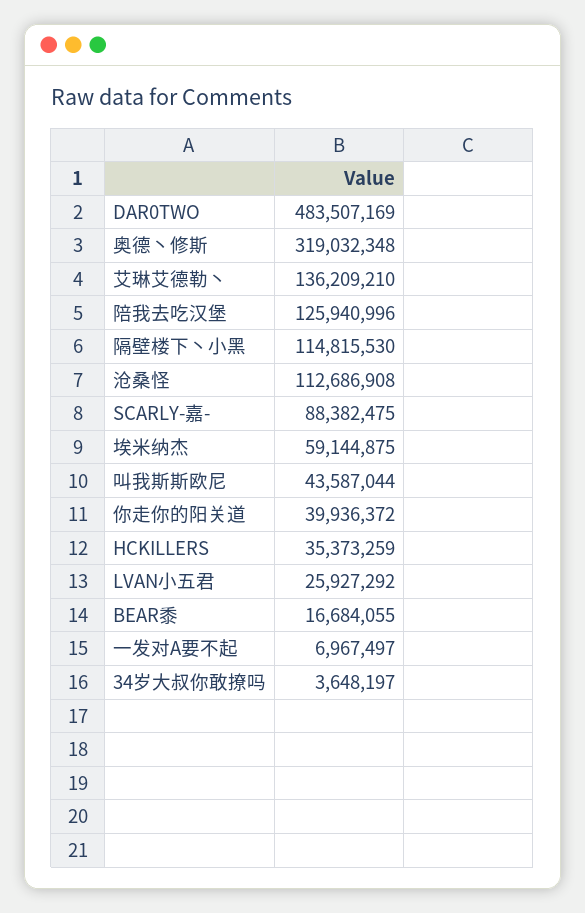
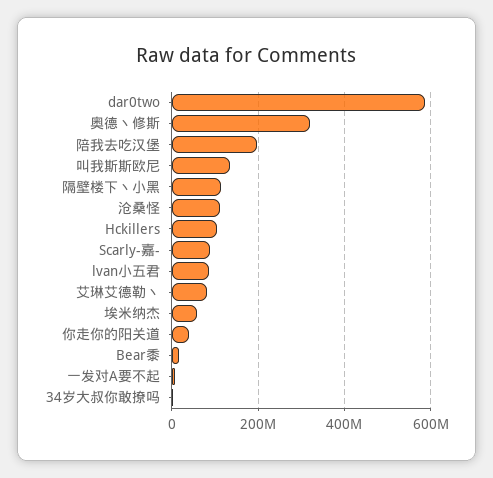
  {
-   "DAR0TWO": 483507169,
+   "DAR0TWO": 580000000,
    "奥德丶修斯": 319032348,
-   "艾琳艾德勒丶": 136209210,
+   "艾琳艾德勒丶": 80000000,
-   "陪我去吃汉堡": 125940996,
+   "陪我去吃汉堡": 200000000,
    "隔壁楼下丶小黑": 114815530,
    "沧桑怪": 112686908,
    "SCARLY-嘉-": 88382475,
    "埃米纳杰": 59144875,
-   "叫我斯斯欧尼": 43587044,
+   "叫我斯斯欧尼": 140000000,
    "你走你的阳关道": 39936372,
-   "HCKILLERS": 35373259,
+   "HCKILLERS": 100000000,
-   "LVAN小五君": 25927292,
+   "LVAN小五君": 80000000,
    "BEAR黍": 16684055,
    "一发对A要不起": 6967497,
    "34岁大叔你敢撩吗": 3648197
  }

